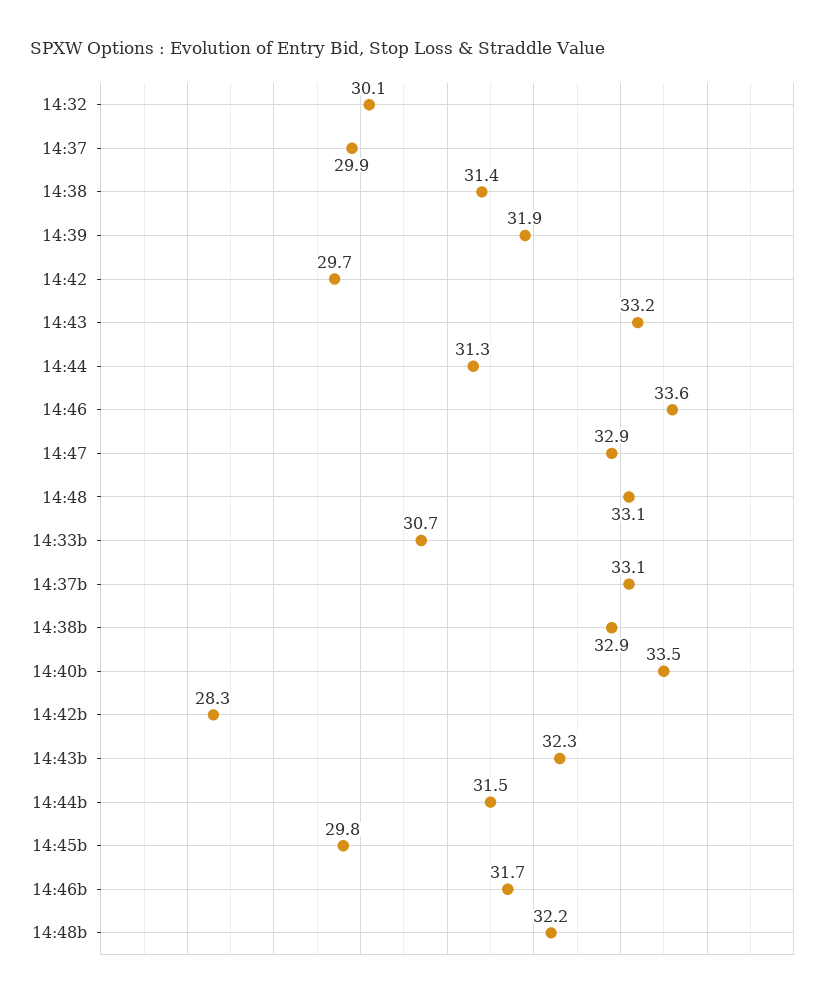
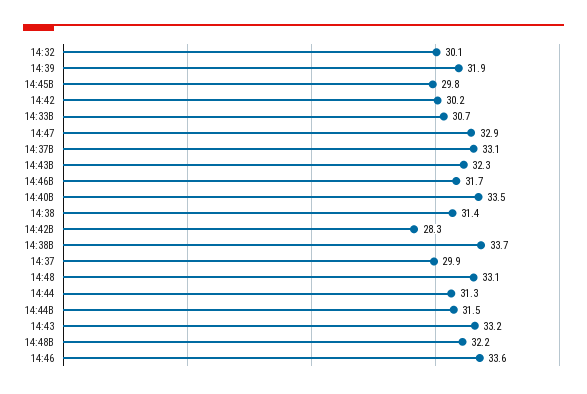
  {
    "14:32": 30.1,
    "14:37": 29.9,
    "14:38": 31.4,
    "14:39": 31.9,
-   "14:42": 29.7,
+   "14:42": 30.2,
    "14:43": 33.2,
    "14:44": 31.3,
    "14:46": 33.6,
    "14:47": 32.9,
    "14:48": 33.1,
    "14:33b": 30.7,
    "14:37b": 33.1,
-   "14:38b": 32.9,
+   "14:38b": 33.7,
    "14:40b": 33.5,
    "14:42b": 28.3,
    "14:43b": 32.3,
    "14:44b": 31.5,
    "14:45b": 29.8,
    "14:46b": 31.7,
    "14:48b": 32.2
  }

